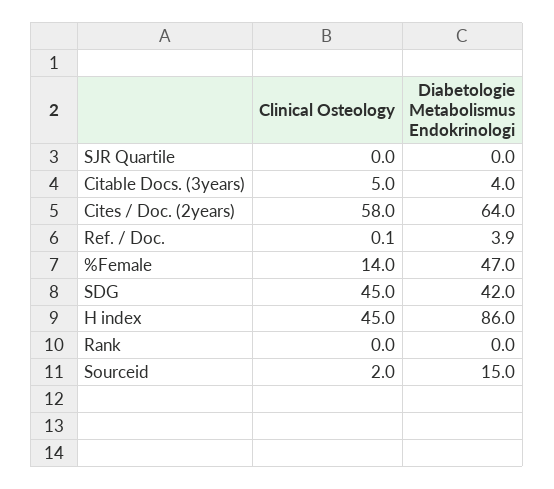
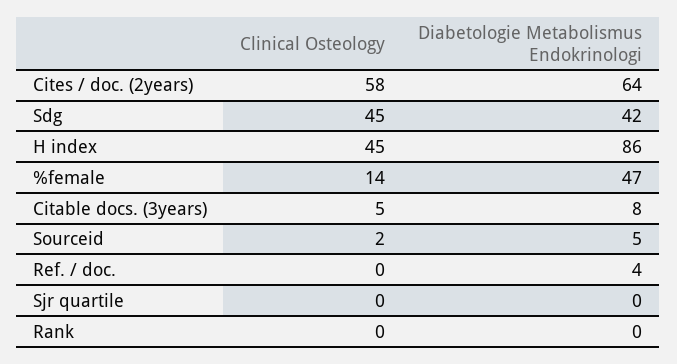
  {
    "Clinical Osteology": {
      "SJR Quartile": 0,
      "Citable Docs. (3years)": 5,
      "Cites / Doc. (2years)": 58,
      "Ref. / Doc.": 0.1,
      "%Female": 14,
      "SDG": 45,
      "H index": 45,
      "Rank": 0,
      "Sourceid": 2
    },
    "Diabetologie Metabolismus Endokrinologi": {
      "SJR Quartile": 0,
-     "Citable Docs. (3years)": 4,
+     "Citable Docs. (3years)": 8,
      "Cites / Doc. (2years)": 64,
      "Ref. / Doc.": 3.9,
      "%Female": 47,
      "SDG": 42,
      "H index": 86,
      "Rank": 0,
-     "Sourceid": 15
+     "Sourceid": 5
    }
  }

